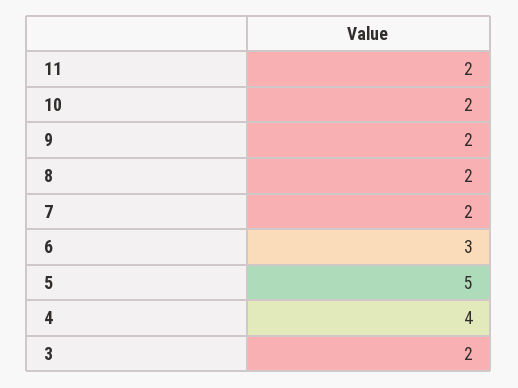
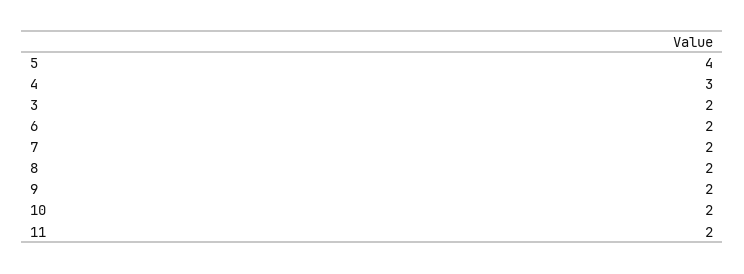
  {
    "11": 2,
    "10": 2,
    "9": 2,
    "8": 2,
    "7": 2,
-   "6": 3,
+   "6": 2,
-   "5": 5,
+   "5": 4,
-   "4": 4,
+   "4": 3,
    "3": 2
  }

